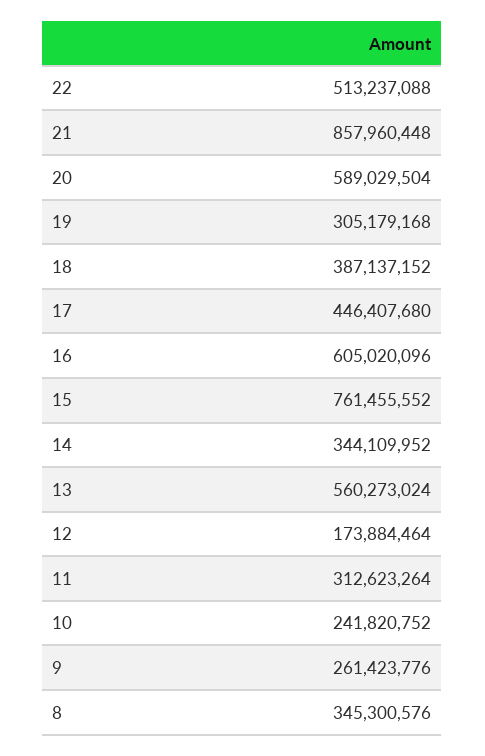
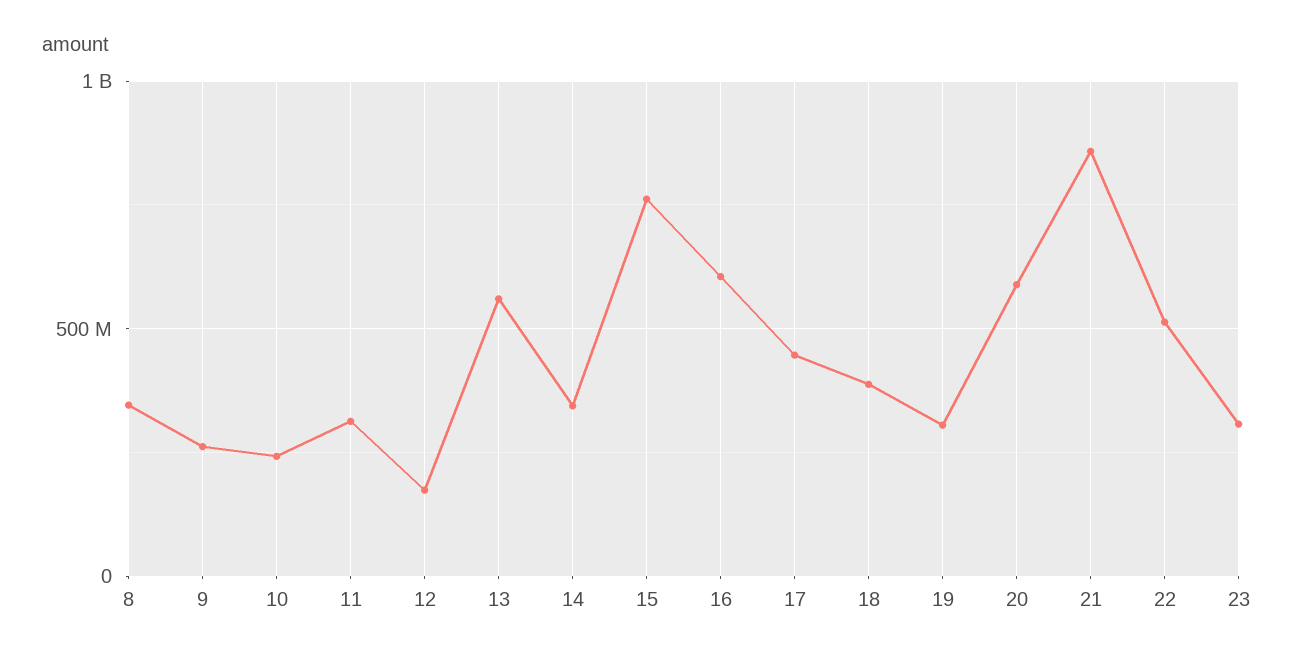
  {
    "22": 513237088,
    "21": 857960448,
    "20": 589029504,
    "19": 305179168,
    "18": 387137152,
    "17": 446407680,
    "16": 605020096,
    "15": 761455552,
    "14": 344109952,
    "13": 560273024,
    "12": 173884464,
    "11": 312623264,
    "10": 241820752,
    "9": 261423776,
-   "8": 345300576
+   "8": 345300576,
+   "23": 300000000
  }

